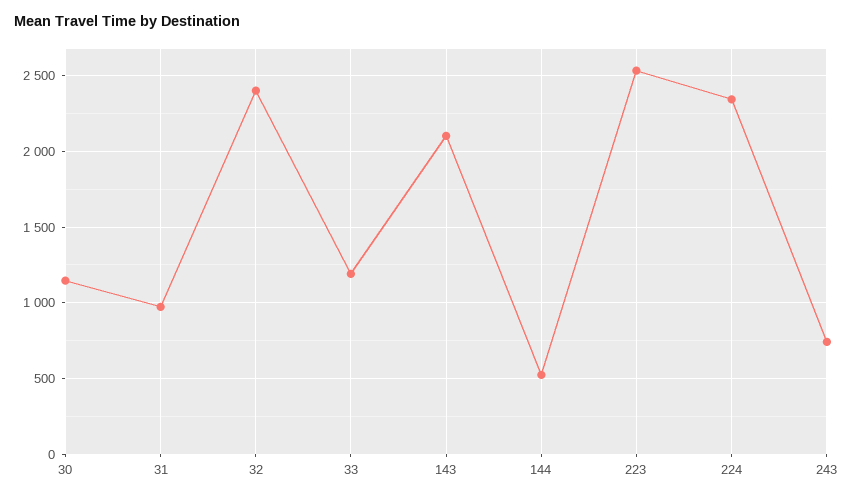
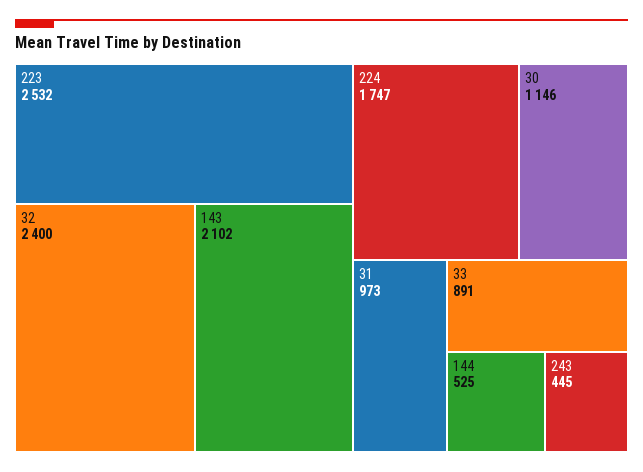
  {
    "30": 1146,
    "31": 973,
    "32": 2400,
-   "33": 1200,
+   "33": 891,
    "143": 2102,
    "144": 525,
    "223": 2532,
-   "224": 2350,
+   "224": 1747,
-   "243": 750
+   "243": 445
  }

